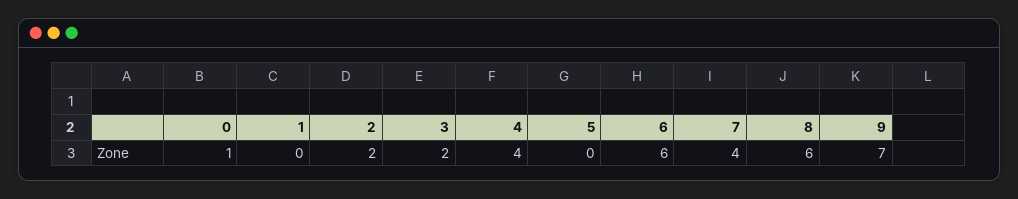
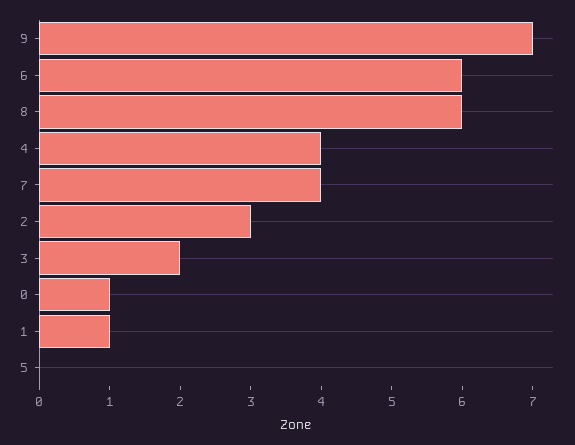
  {
    "0": 1,
-   "1": 0,
+   "1": 1,
-   "2": 2,
+   "2": 3,
    "3": 2,
    "4": 4,
    "5": 0,
    "6": 6,
    "7": 4,
    "8": 6,
    "9": 7
  }

